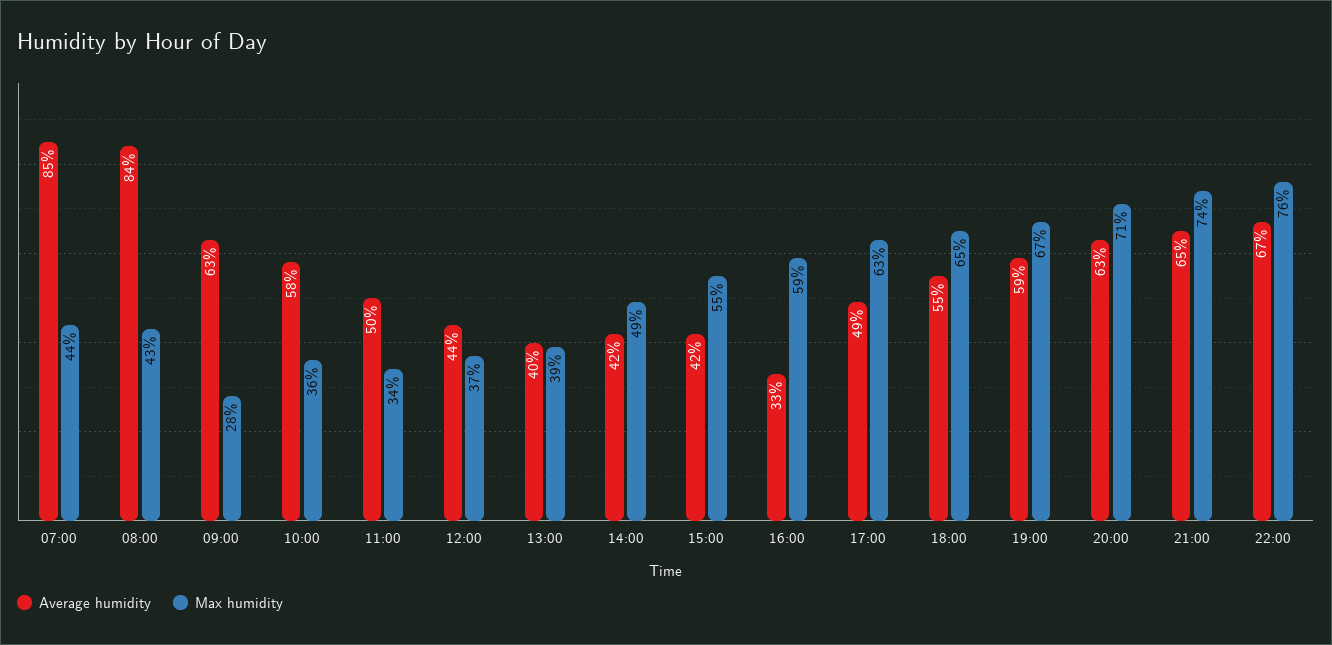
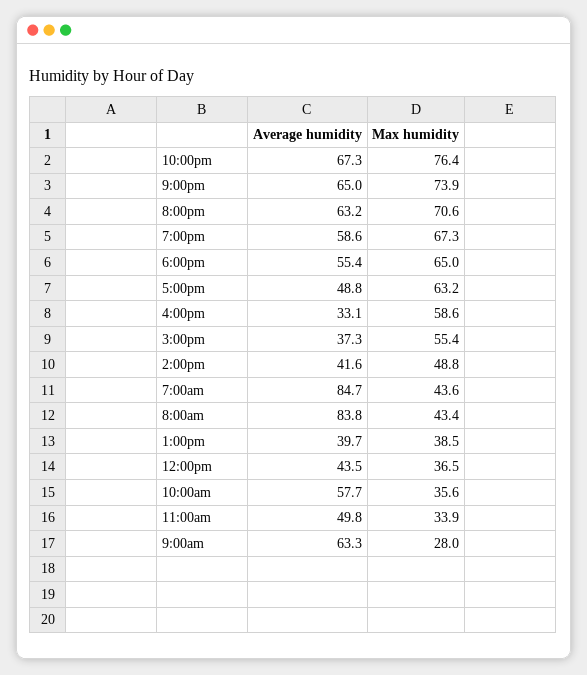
  {
    "Average humidity": {
      "07:00": 84.7,
      "08:00": 83.8,
      "09:00": 63.3,
      "10:00": 57.7,
      "11:00": 49.8,
      "12:00": 43.5,
      "13:00": 39.7,
      "14:00": 41.6,
-     "15:00": 42,
+     "15:00": 37.3,
      "16:00": 33.1,
      "17:00": 48.8,
      "18:00": 55.4,
      "19:00": 58.6,
      "20:00": 63.2,
      "21:00": 65,
      "22:00": 67.3
    },
    "Max humidity": {
      "07:00": 43.6,
      "08:00": 43.4,
      "09:00": 28,
      "10:00": 35.6,
      "11:00": 33.9,
      "12:00": 36.5,
      "13:00": 38.5,
      "14:00": 48.8,
      "15:00": 55.4,
      "16:00": 58.6,
      "17:00": 63.2,
      "18:00": 65,
      "19:00": 67.3,
      "20:00": 70.6,
      "21:00": 73.9,
      "22:00": 76.4
    }
  }

